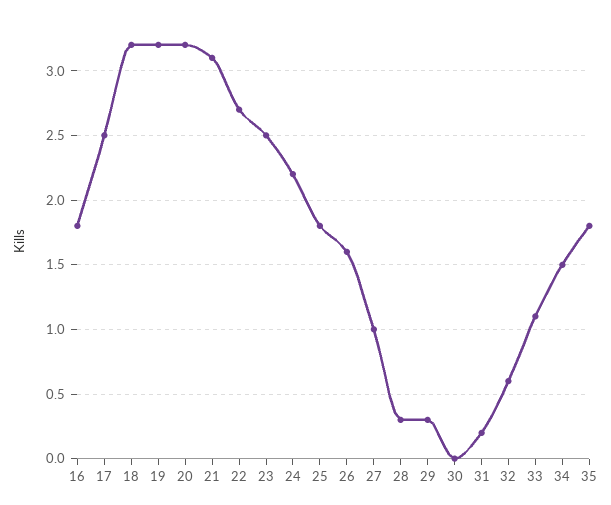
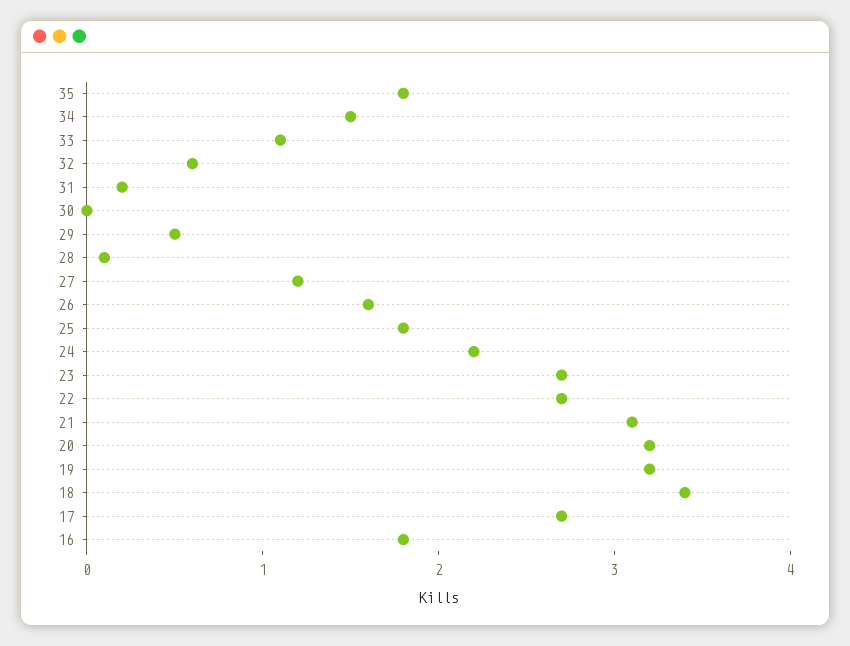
  {
    "16": 1.8,
-   "17": 2.5,
+   "17": 2.7,
-   "18": 3.2,
+   "18": 3.4,
    "19": 3.2,
    "20": 3.2,
    "21": 3.1,
    "22": 2.7,
-   "23": 2.5,
+   "23": 2.7,
    "24": 2.2,
    "25": 1.8,
    "26": 1.6,
-   "27": 1,
+   "27": 1.2,
-   "28": 0.3,
+   "28": 0.1,
-   "29": 0.3,
+   "29": 0.5,
    "30": 0,
    "31": 0.2,
    "32": 0.6,
    "33": 1.1,
    "34": 1.5,
    "35": 1.8
  }

